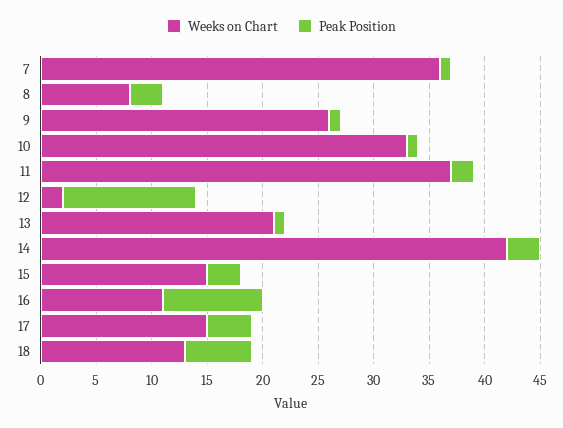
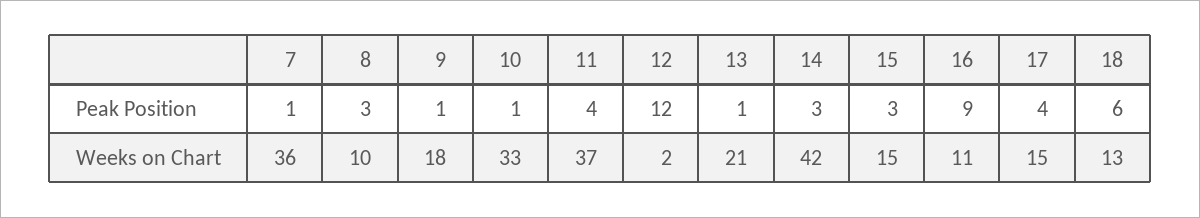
  {
    "Weeks on Chart": {
      "7": 36,
-     "8": 8,
+     "8": 10,
-     "9": 26,
+     "9": 18,
      "10": 33,
      "11": 37,
      "12": 2,
      "13": 21,
      "14": 42,
      "15": 15,
      "16": 11,
      "17": 15,
      "18": 13
    },
    "Peak Position": {
      "7": 1,
      "8": 3,
      "9": 1,
      "10": 1,
-     "11": 2,
+     "11": 4,
      "12": 12,
      "13": 1,
      "14": 3,
      "15": 3,
      "16": 9,
      "17": 4,
      "18": 6
    }
  }

